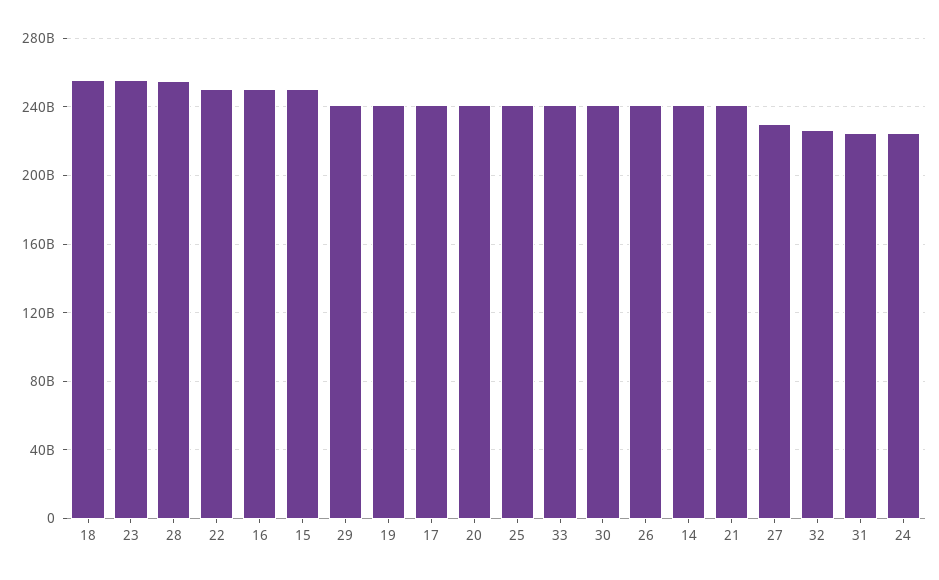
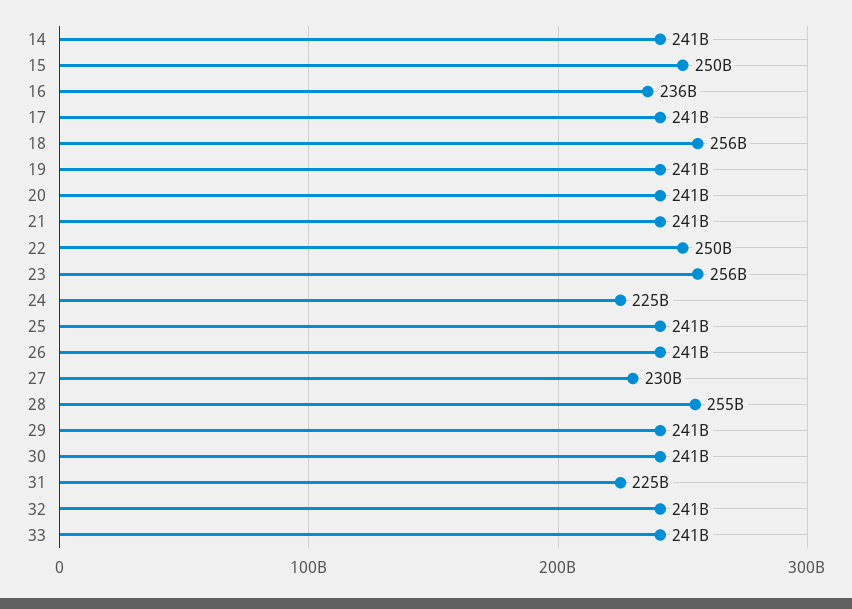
  {
    "18": 256000000000,
    "23": 256000000000,
    "28": 255000000000,
    "22": 250000000000,
-   "16": 250000000000,
+   "16": 236000000000,
    "15": 250000000000,
    "29": 241000000000,
    "19": 241000000000,
    "17": 241000000000,
    "20": 241000000000,
    "25": 241000000000,
    "33": 241000000000,
    "30": 241000000000,
    "26": 241000000000,
    "14": 241000000000,
    "21": 241000000000,
    "27": 230000000000,
-   "32": 225000000000,
+   "32": 241000000000,
    "31": 225000000000,
    "24": 225000000000
  }

